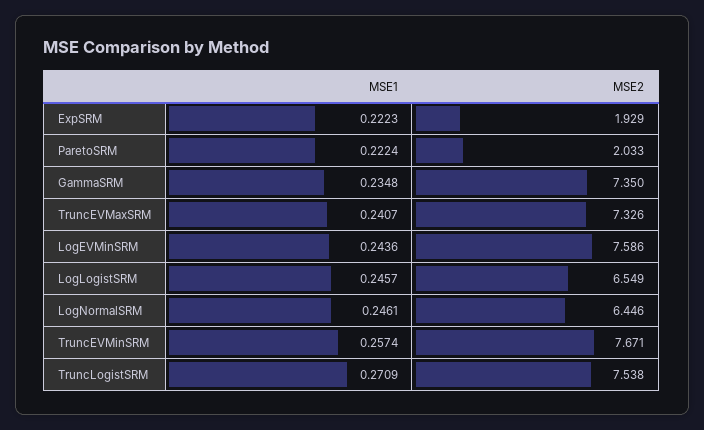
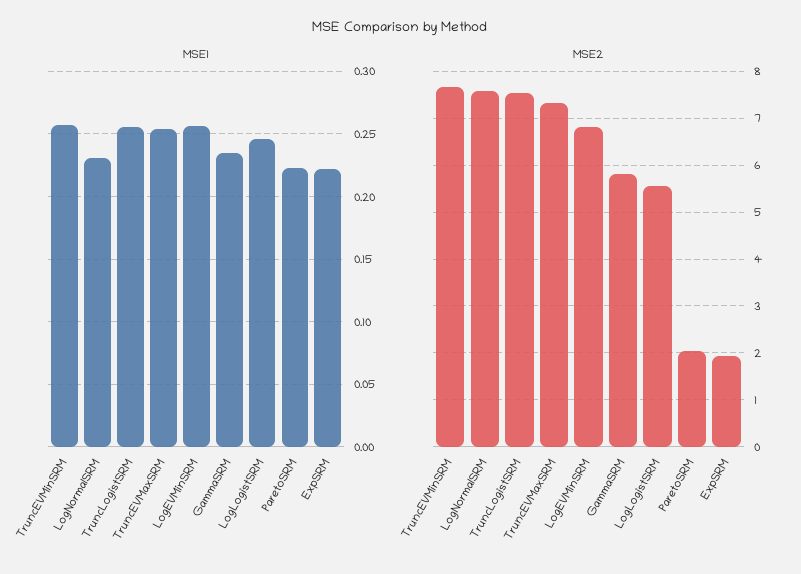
  {
    "MSE1": {
      "ExpSRM": 0.2223,
      "ParetoSRM": 0.2224,
      "GammaSRM": 0.2348,
-     "TruncEVMaxSRM": 0.2407,
+     "TruncEVMaxSRM": 0.255,
-     "LogEVMinSRM": 0.2436,
+     "LogEVMinSRM": 0.255,
      "LogLogistSRM": 0.2457,
-     "LogNormalSRM": 0.2461,
+     "LogNormalSRM": 0.23,
      "TruncEVMinSRM": 0.2574,
-     "TruncLogistSRM": 0.2709
+     "TruncLogistSRM": 0.255
    },
    "MSE2": {
      "ExpSRM": 1.929,
      "ParetoSRM": 2.033,
-     "GammaSRM": 7.35,
+     "GammaSRM": 5.8,
      "TruncEVMaxSRM": 7.326,
-     "LogEVMinSRM": 7.586,
+     "LogEVMinSRM": 6.8,
-     "LogLogistSRM": 6.549,
+     "LogLogistSRM": 5.6,
-     "LogNormalSRM": 6.446,
+     "LogNormalSRM": 7.6,
      "TruncEVMinSRM": 7.671,
      "TruncLogistSRM": 7.538
    }
  }

